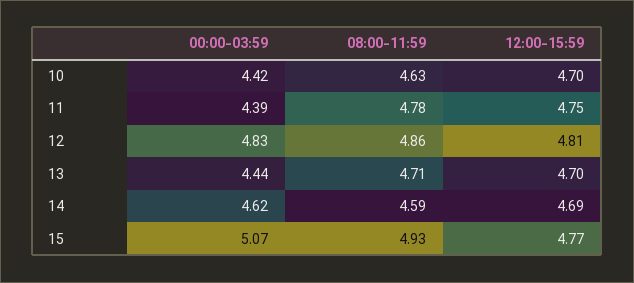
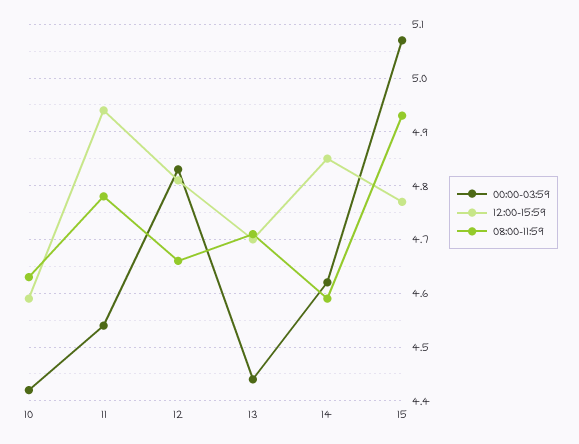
  {
    "00:00-03:59": {
      "10": 4.42,
-     "11": 4.39,
+     "11": 4.55,
      "12": 4.83,
      "13": 4.44,
      "14": 4.62,
      "15": 5.07
    },
    "08:00-11:59": {
      "10": 4.63,
      "11": 4.78,
-     "12": 4.86,
+     "12": 4.65,
      "13": 4.71,
      "14": 4.59,
      "15": 4.93
    },
    "12:00-15:59": {
-     "10": 4.7,
+     "10": 4.6,
-     "11": 4.75,
+     "11": 4.95,
      "12": 4.81,
      "13": 4.7,
-     "14": 4.69,
+     "14": 4.85,
      "15": 4.77
    }
  }

